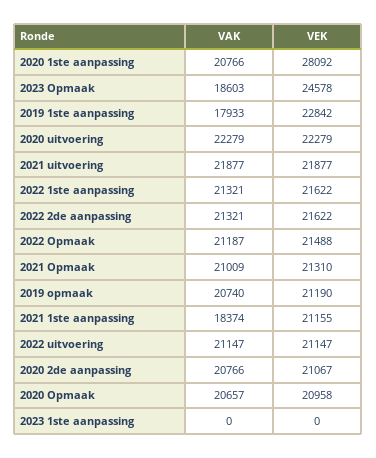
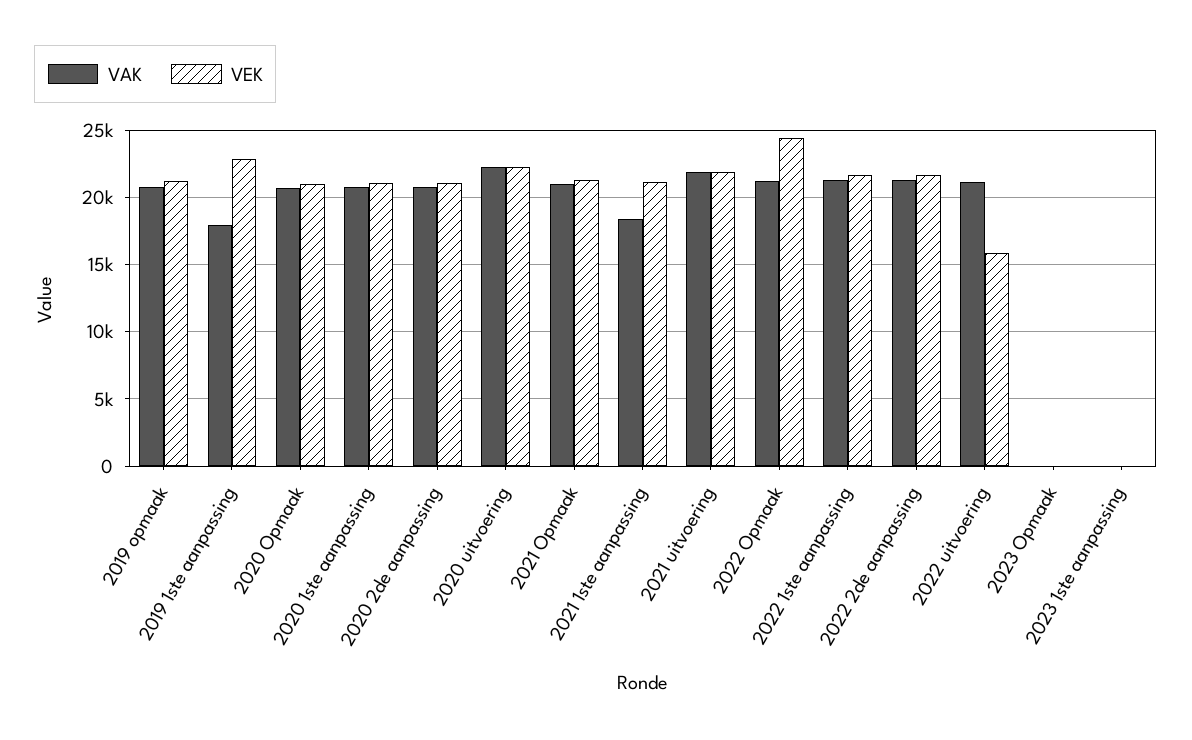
  {
    "VAK": {
      "2020 1ste aanpassing": 20766,
-     "2023 Opmaak": 18603,
+     "2023 Opmaak": 0,
      "2019 1ste aanpassing": 17933,
      "2020 uitvoering": 22279,
      "2021 uitvoering": 21877,
      "2022 1ste aanpassing": 21321,
      "2022 2de aanpassing": 21321,
      "2022 Opmaak": 21187,
      "2021 Opmaak": 21009,
      "2019 opmaak": 20740,
      "2021 1ste aanpassing": 18374,
      "2022 uitvoering": 21147,
      "2020 2de aanpassing": 20766,
      "2020 Opmaak": 20657,
      "2023 1ste aanpassing": 0
    },
    "VEK": {
-     "2020 1ste aanpassing": 28092,
+     "2020 1ste aanpassing": 21000,
-     "2023 Opmaak": 24578,
+     "2023 Opmaak": 0,
      "2019 1ste aanpassing": 22842,
      "2020 uitvoering": 22279,
      "2021 uitvoering": 21877,
      "2022 1ste aanpassing": 21622,
      "2022 2de aanpassing": 21622,
-     "2022 Opmaak": 21488,
+     "2022 Opmaak": 24500,
      "2021 Opmaak": 21310,
      "2019 opmaak": 21190,
      "2021 1ste aanpassing": 21155,
-     "2022 uitvoering": 21147,
+     "2022 uitvoering": 16000,
      "2020 2de aanpassing": 21067,
      "2020 Opmaak": 20958,
      "2023 1ste aanpassing": 0
    }
  }

